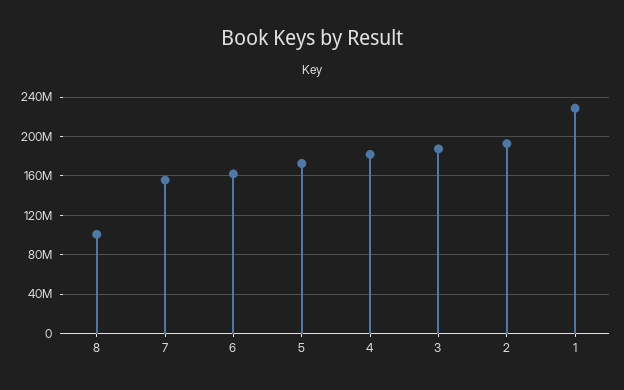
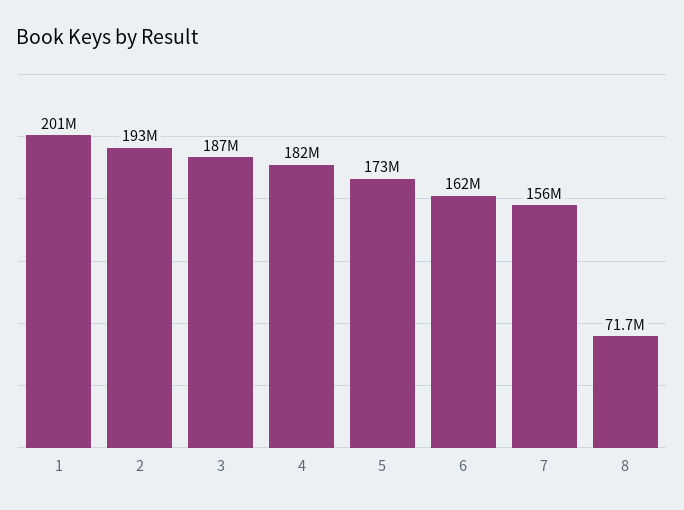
  {
-   "8": 100000000,
+   "8": 71700000,
    "7": 156000000,
    "6": 162000000,
    "5": 173000000,
    "4": 182000000,
    "3": 187000000,
    "2": 193000000,
-   "1": 230000000
+   "1": 201000000
  }

